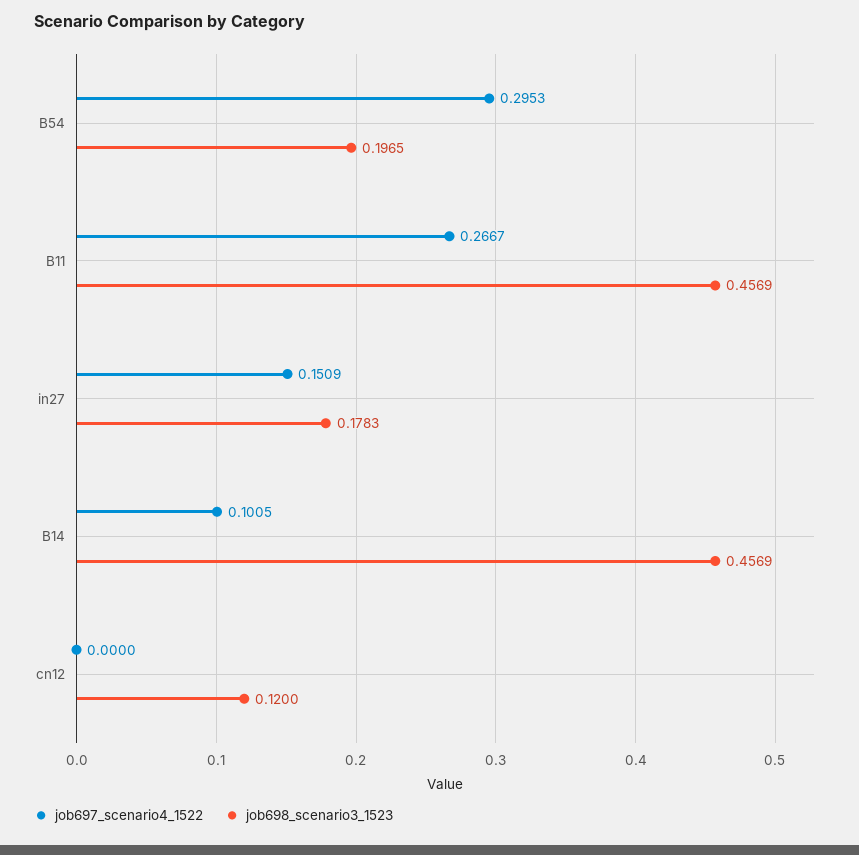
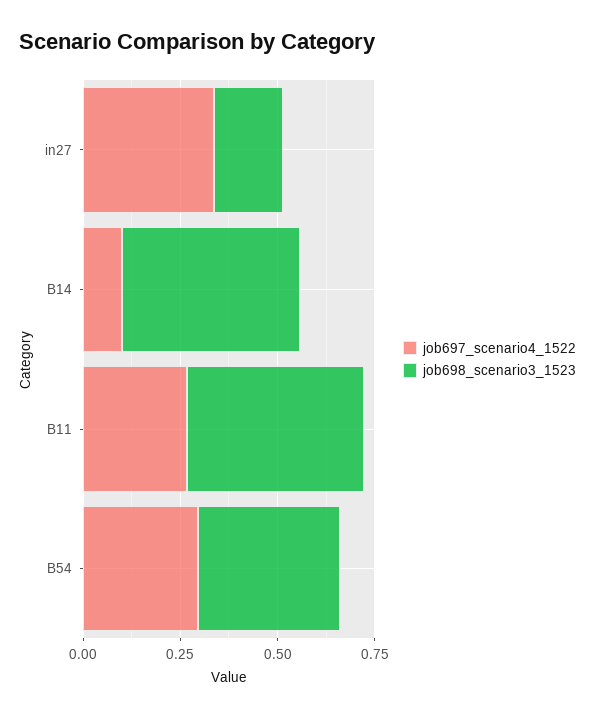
  {
    "job697_scenario4_1522": {
      "B54": 0.2953,
      "B11": 0.2667,
-     "in27": 0.1509,
+     "in27": 0.35,
-     "B14": 0.1005,
+     "B14": 0.1005
-     "cn12": 0
    },
    "job698_scenario3_1523": {
-     "B54": 0.1965,
+     "B54": 0.35,
      "B11": 0.4569,
      "in27": 0.1783,
-     "B14": 0.4569,
+     "B14": 0.4569
-     "cn12": 0.12
    }
  }

